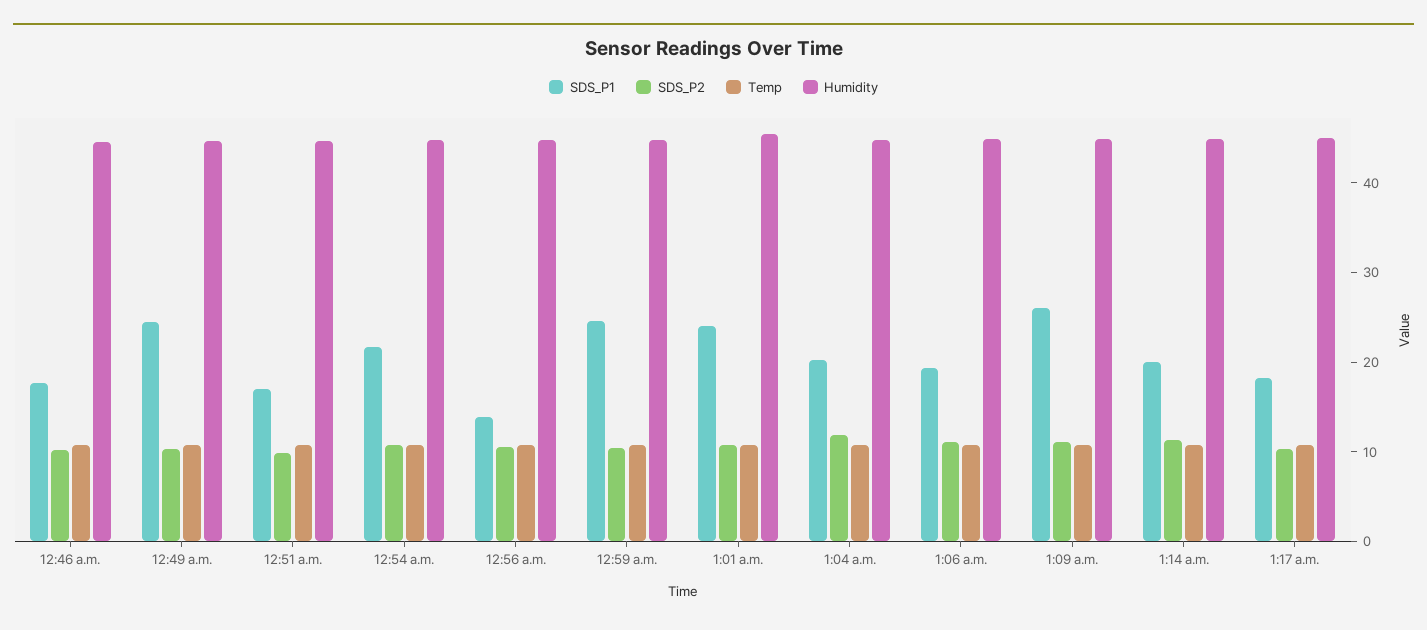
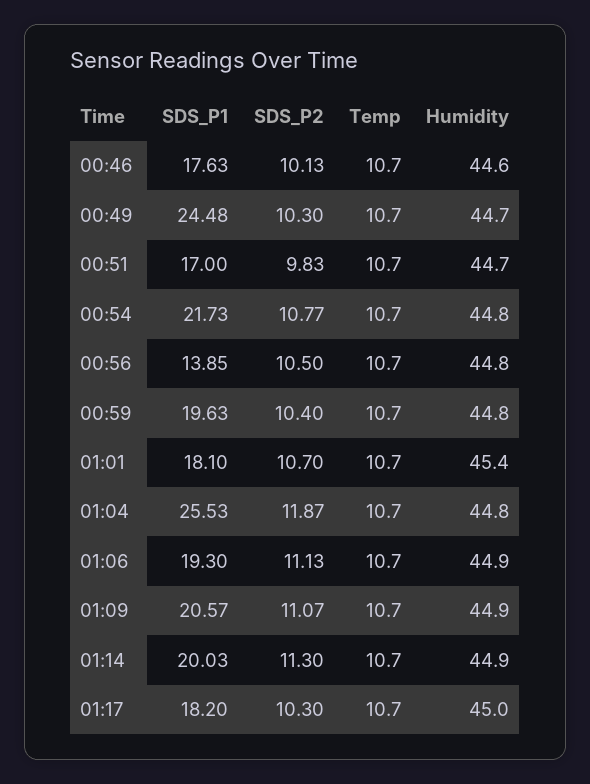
  {
    "SDS_P1": {
      "12:46 a.m.": 17.63,
      "12:49 a.m.": 24.48,
      "12:51 a.m.": 17,
      "12:54 a.m.": 21.73,
      "12:56 a.m.": 13.85,
-     "12:59 a.m.": 24,
+     "12:59 a.m.": 19.63,
-     "1:01 a.m.": 24,
+     "1:01 a.m.": 18.1,
-     "1:04 a.m.": 20,
+     "1:04 a.m.": 25.53,
      "1:06 a.m.": 19.3,
-     "1:09 a.m.": 26,
+     "1:09 a.m.": 20.57,
      "1:14 a.m.": 20.03,
      "1:17 a.m.": 18.2
    },
    "SDS_P2": {
      "12:46 a.m.": 10.13,
      "12:49 a.m.": 10.3,
      "12:51 a.m.": 9.83,
      "12:54 a.m.": 10.77,
      "12:56 a.m.": 10.5,
      "12:59 a.m.": 10.4,
      "1:01 a.m.": 10.7,
      "1:04 a.m.": 11.87,
      "1:06 a.m.": 11.13,
      "1:09 a.m.": 11.07,
      "1:14 a.m.": 11.3,
      "1:17 a.m.": 10.3
    },
    "Temp": {
      "12:46 a.m.": 10.7,
      "12:49 a.m.": 10.7,
      "12:51 a.m.": 10.7,
      "12:54 a.m.": 10.7,
      "12:56 a.m.": 10.7,
      "12:59 a.m.": 10.7,
      "1:01 a.m.": 10.7,
      "1:04 a.m.": 10.7,
      "1:06 a.m.": 10.7,
      "1:09 a.m.": 10.7,
      "1:14 a.m.": 10.7,
      "1:17 a.m.": 10.7
    },
    "Humidity": {
      "12:46 a.m.": 44.6,
      "12:49 a.m.": 44.7,
      "12:51 a.m.": 44.7,
      "12:54 a.m.": 44.8,
      "12:56 a.m.": 44.8,
      "12:59 a.m.": 44.8,
      "1:01 a.m.": 45.4,
      "1:04 a.m.": 44.8,
      "1:06 a.m.": 44.9,
      "1:09 a.m.": 44.9,
      "1:14 a.m.": 44.9,
      "1:17 a.m.": 45
    }
  }

